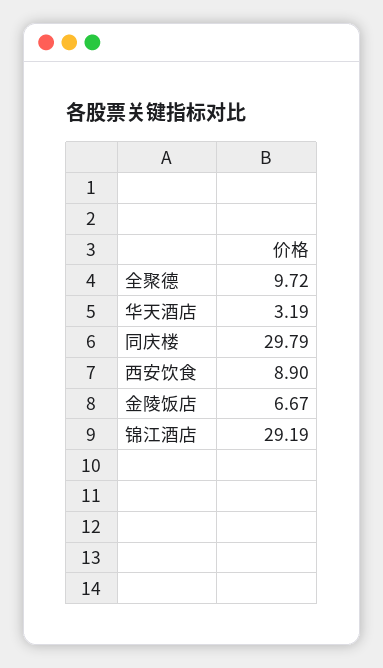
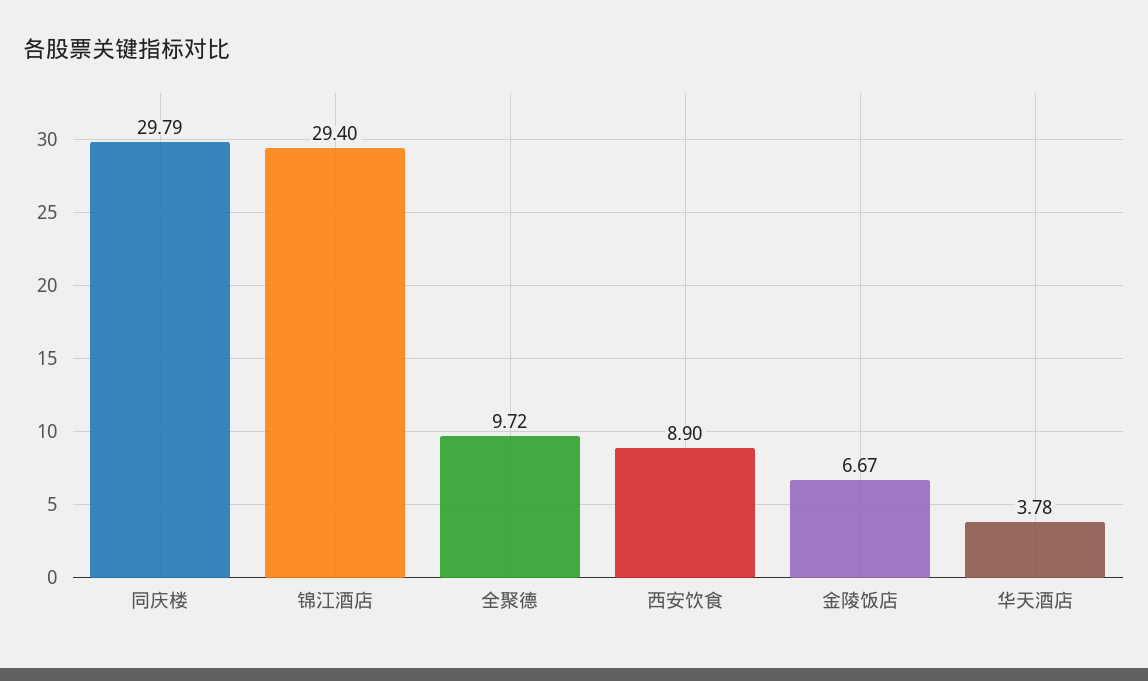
  {
    "全聚德": 9.72,
-   "华天酒店": 3.19,
+   "华天酒店": 3.78,
    "同庆楼": 29.79,
    "西安饮食": 8.9,
    "金陵饭店": 6.67,
-   "锦江酒店": 29.19
+   "锦江酒店": 29.4
  }

